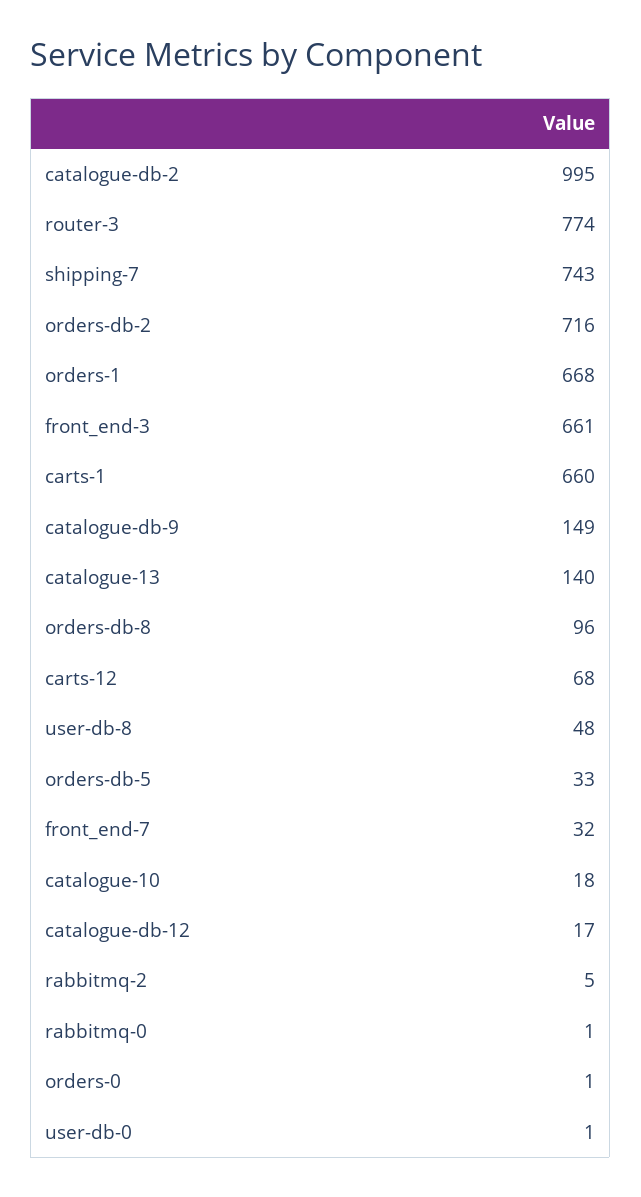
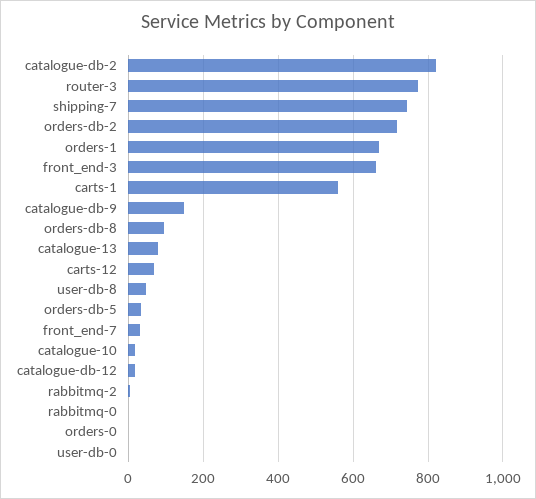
  {
-   "catalogue-db-2": 995,
+   "catalogue-db-2": 820,
    "router-3": 774,
    "shipping-7": 743,
    "orders-db-2": 716,
    "orders-1": 668,
    "front_end-3": 661,
-   "carts-1": 660,
+   "carts-1": 560,
    "catalogue-db-9": 149,
-   "catalogue-13": 140,
+   "catalogue-13": 80,
    "orders-db-8": 96,
    "carts-12": 68,
    "user-db-8": 48,
    "orders-db-5": 33,
    "front_end-7": 32,
    "catalogue-10": 18,
    "catalogue-db-12": 17,
    "rabbitmq-2": 5,
    "rabbitmq-0": 1,
    "orders-0": 1,
    "user-db-0": 1
  }

